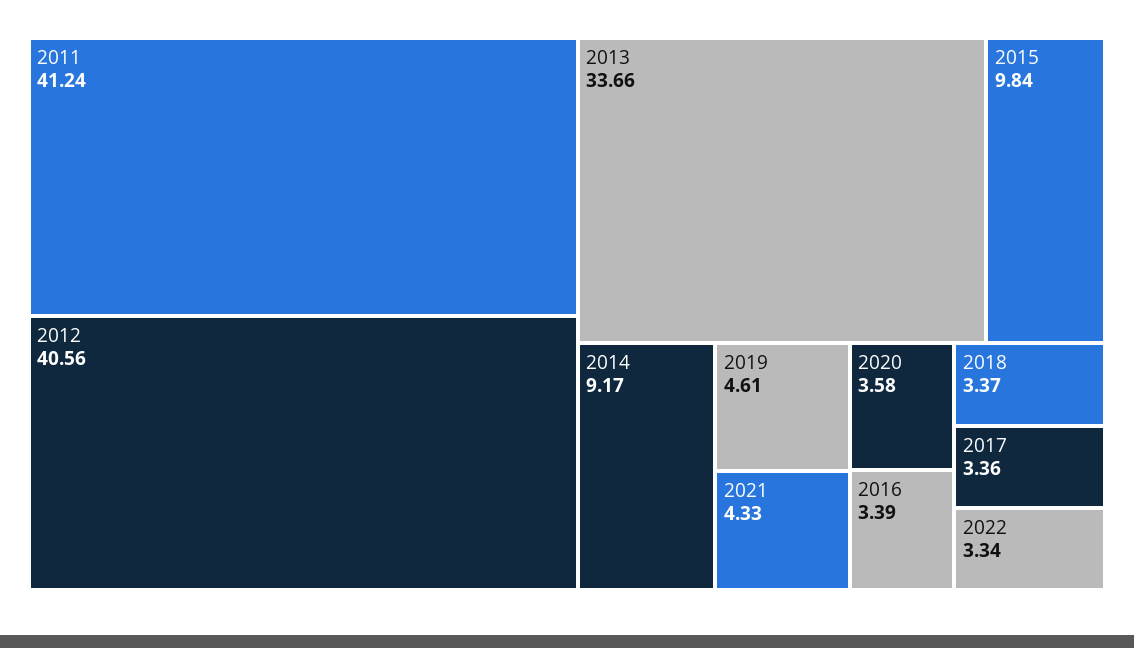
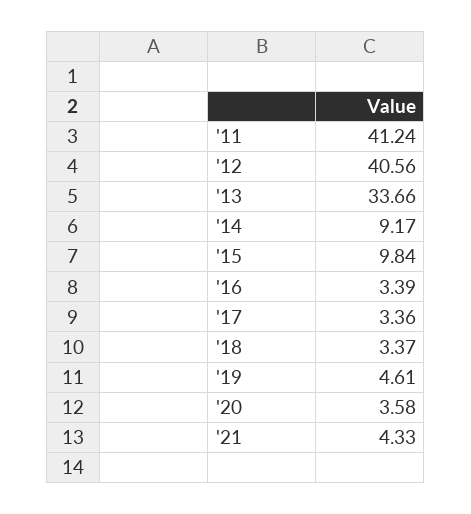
  {
    "2011": 41.24,
    "2012": 40.56,
    "2013": 33.66,
    "2015": 9.84,
    "2014": 9.17,
    "2019": 4.61,
    "2021": 4.33,
    "2020": 3.58,
    "2016": 3.39,
    "2018": 3.37,
-   "2017": 3.36,
+   "2017": 3.36
-   "2022": 3.34
  }

